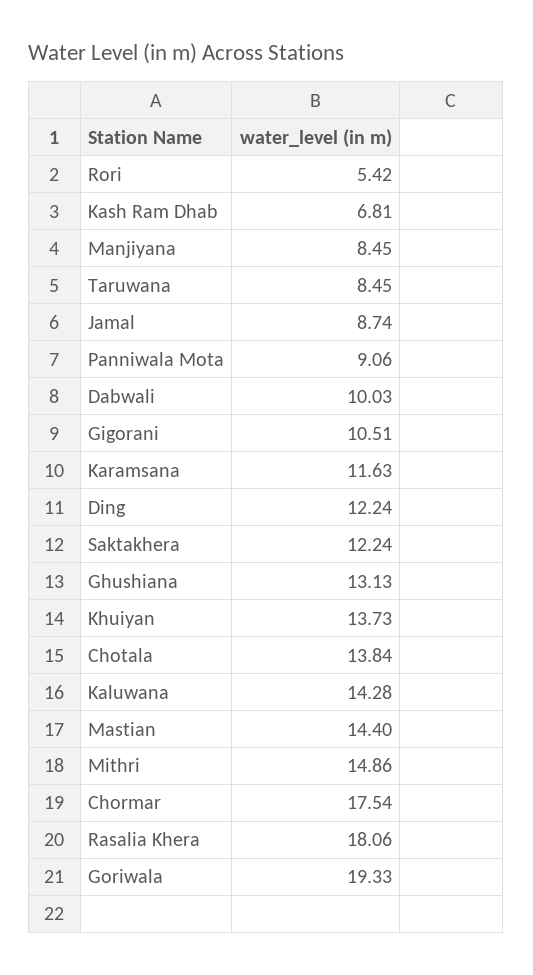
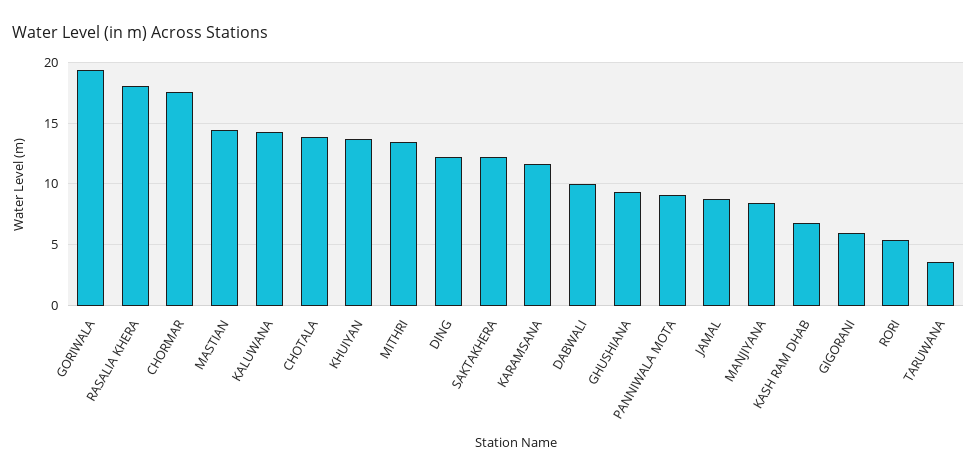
  {
    "Rori": 5.42,
    "Kash Ram Dhab": 6.81,
    "Manjiyana": 8.45,
-   "Taruwana": 8.45,
+   "Taruwana": 3.5,
    "Jamal": 8.74,
    "Panniwala Mota": 9.06,
    "Dabwali": 10.03,
-   "Gigorani": 10.51,
+   "Gigorani": 6,
    "Karamsana": 11.63,
    "Ding": 12.24,
    "Saktakhera": 12.24,
-   "Ghushiana": 13.13,
+   "Ghushiana": 9.5,
    "Khuiyan": 13.73,
    "Chotala": 13.84,
    "Kaluwana": 14.28,
    "Mastian": 14.4,
-   "Mithri": 14.86,
+   "Mithri": 13.5,
    "Chormar": 17.54,
    "Rasalia Khera": 18.06,
    "Goriwala": 19.33
  }

